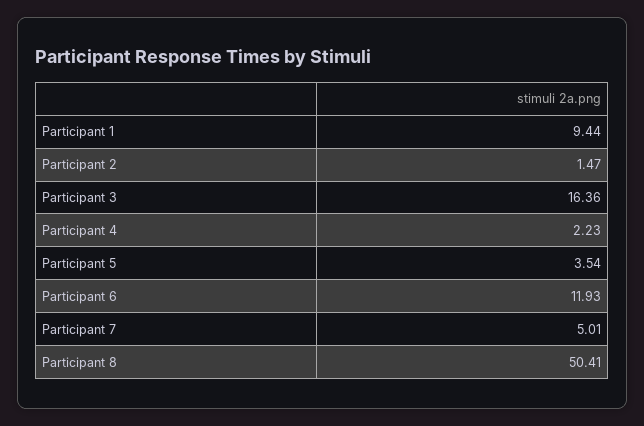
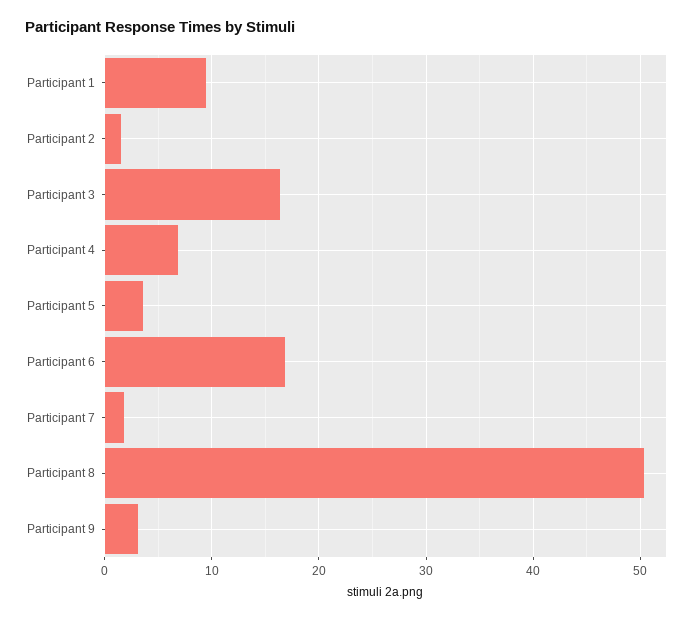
  {
    "Participant 1": 9.44,
    "Participant 2": 1.47,
    "Participant 3": 16.36,
-   "Participant 4": 2.23,
+   "Participant 4": 7,
    "Participant 5": 3.54,
-   "Participant 6": 11.93,
+   "Participant 6": 17,
-   "Participant 7": 5.01,
+   "Participant 7": 2,
-   "Participant 8": 50.41
+   "Participant 8": 50.41,
+   "Participant 9": 3
  }

